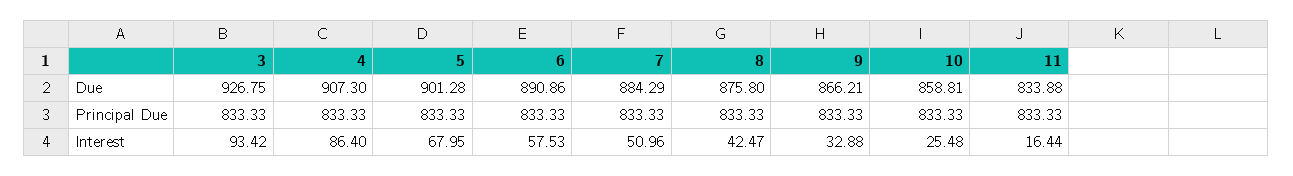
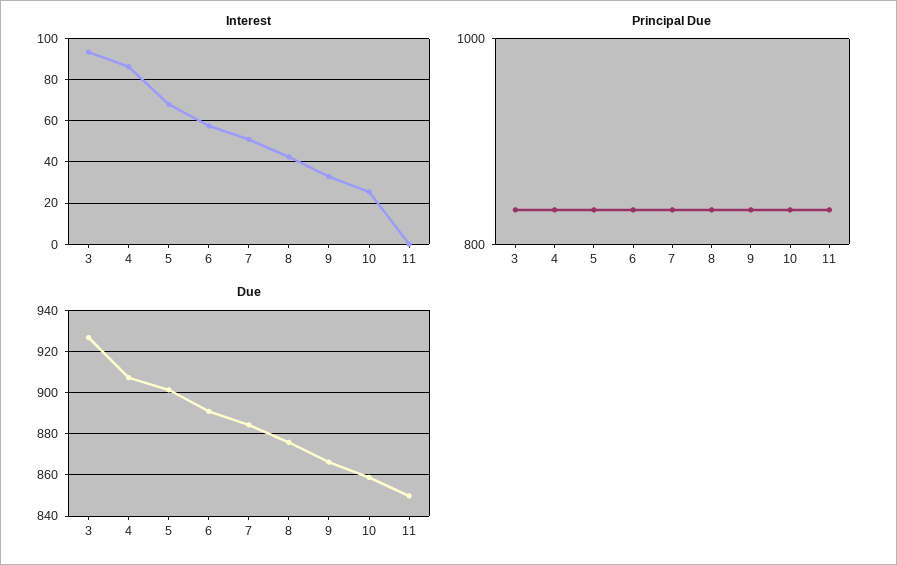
  {
    "Due": {
      "3": 926.75,
      "4": 907.3,
      "5": 901.28,
      "6": 890.86,
      "7": 884.29,
      "8": 875.8,
      "9": 866.21,
      "10": 858.81,
-     "11": 833.88
+     "11": 850
    },
    "Principal Due": {
      "3": 833.33,
      "4": 833.33,
      "5": 833.33,
      "6": 833.33,
      "7": 833.33,
      "8": 833.33,
      "9": 833.33,
      "10": 833.33,
      "11": 833.33
    },
    "Interest": {
      "3": 93.42,
      "4": 86.4,
      "5": 67.95,
      "6": 57.53,
      "7": 50.96,
      "8": 42.47,
      "9": 32.88,
      "10": 25.48,
-     "11": 16.44
+     "11": 0
    }
  }

